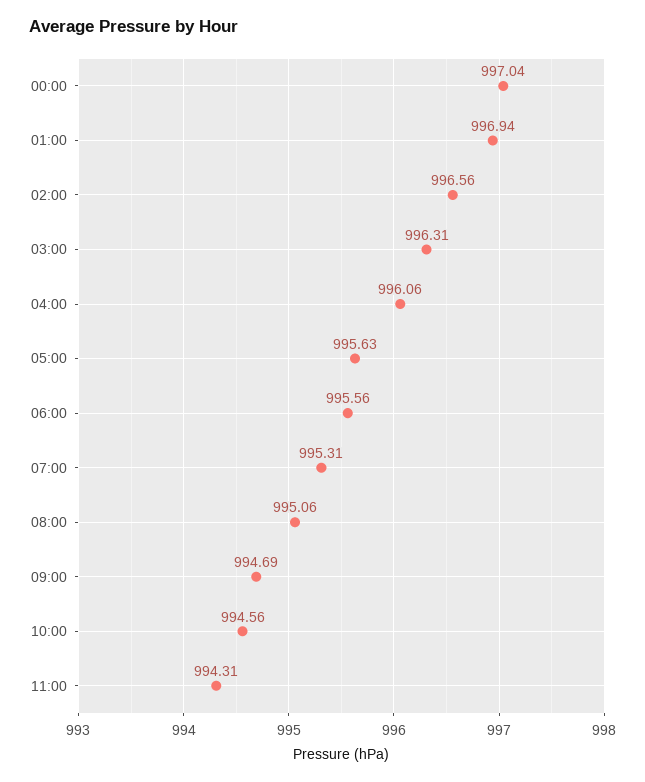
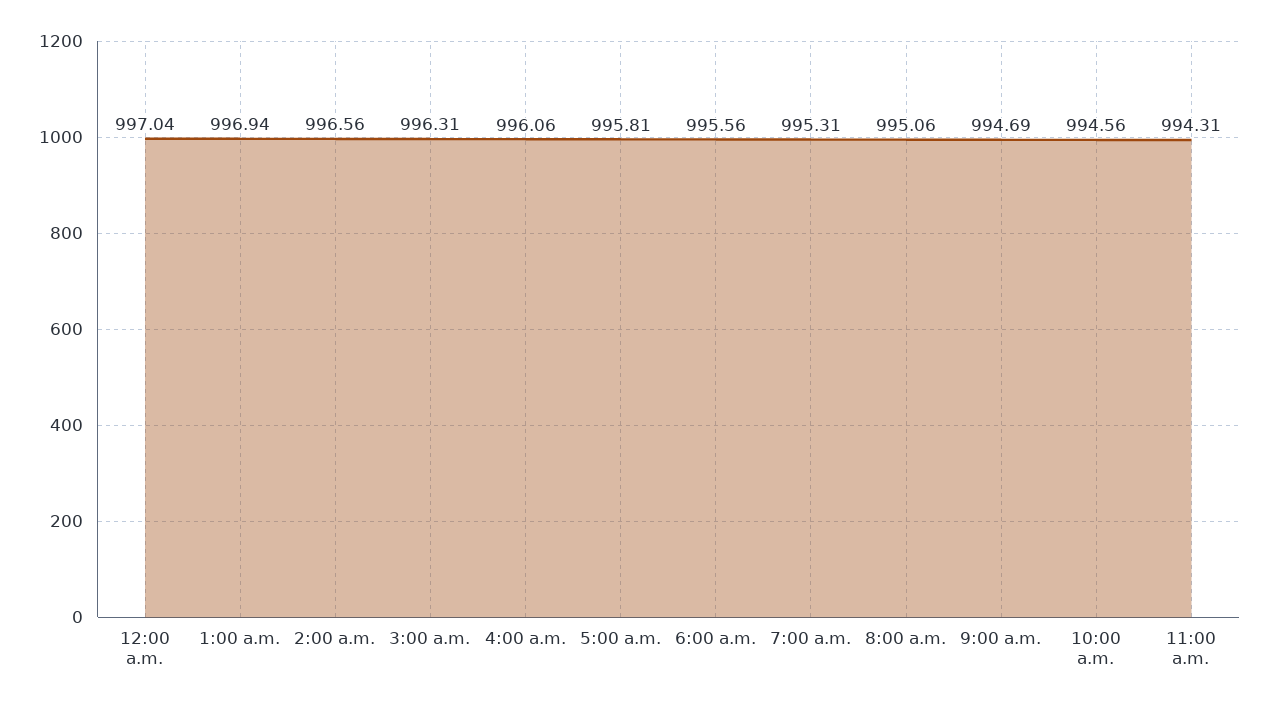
  {
    "00:00": 997.04,
    "01:00": 996.94,
    "02:00": 996.56,
    "03:00": 996.31,
    "04:00": 996.06,
-   "05:00": 995.63,
+   "05:00": 995.81,
    "06:00": 995.56,
    "07:00": 995.31,
    "08:00": 995.06,
    "09:00": 994.69,
    "10:00": 994.56,
    "11:00": 994.31
  }

